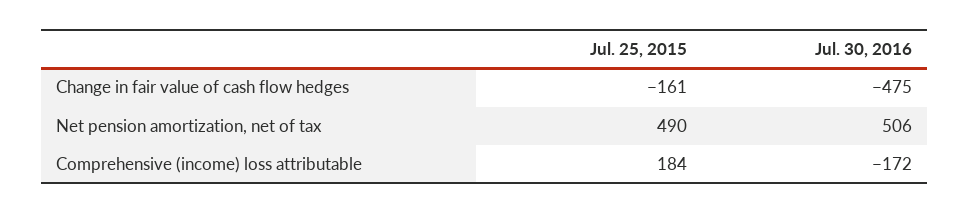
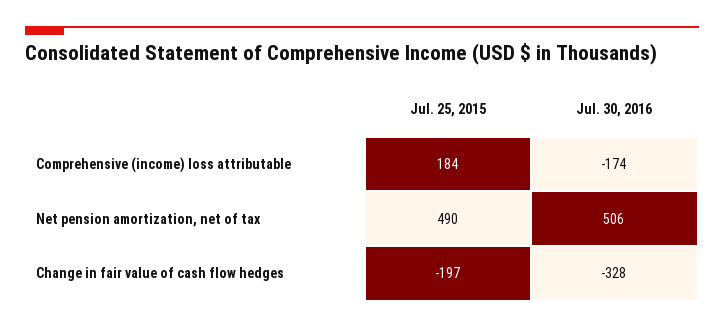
  {
    "Jul. 25, 2015": {
-     "Change in fair value of cash flow hedges": -161,
+     "Change in fair value of cash flow hedges": -197,
      "Net pension amortization, net of tax": 490,
      "Comprehensive (income) loss attributable": 184
    },
    "Jul. 30, 2016": {
-     "Change in fair value of cash flow hedges": -475,
+     "Change in fair value of cash flow hedges": -328,
      "Net pension amortization, net of tax": 506,
-     "Comprehensive (income) loss attributable": -172
+     "Comprehensive (income) loss attributable": -174
    }
  }

